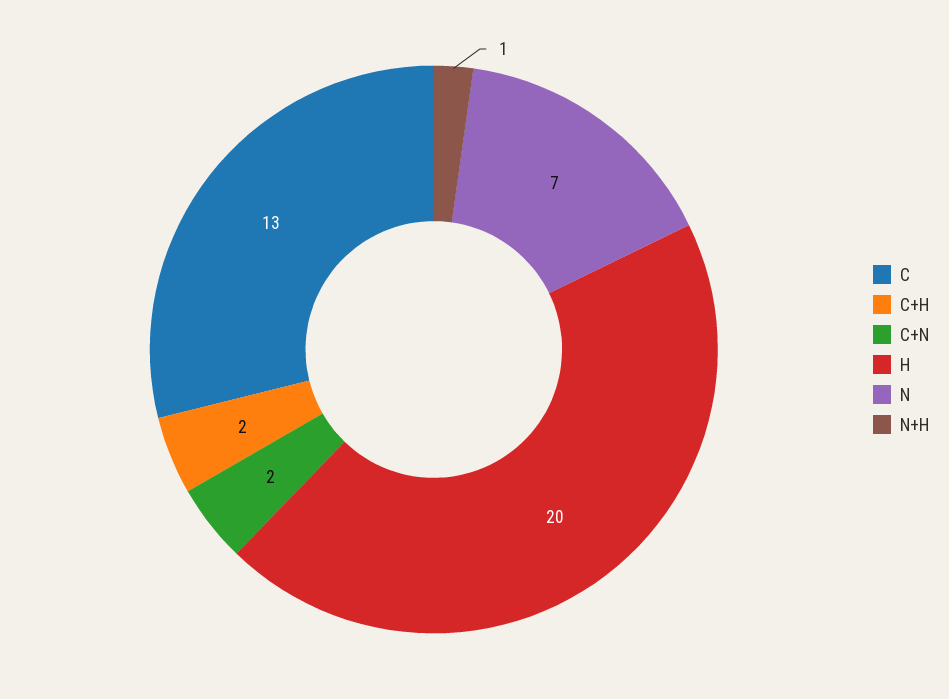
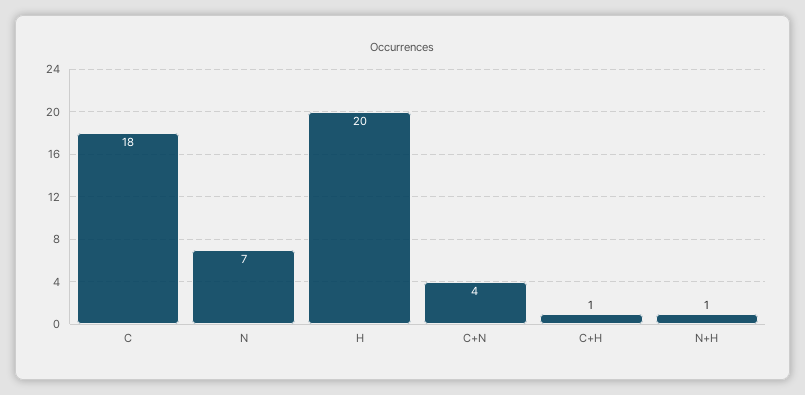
  {
-   "C": 13,
+   "C": 18,
-   "C+H": 2,
+   "C+H": 1,
-   "C+N": 2,
+   "C+N": 4,
    "H": 20,
    "N": 7,
    "N+H": 1
  }

